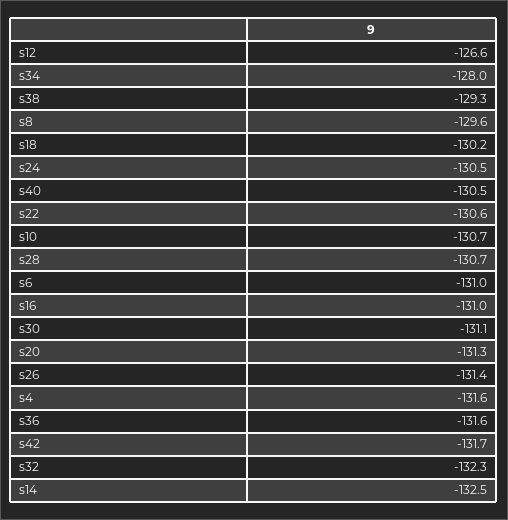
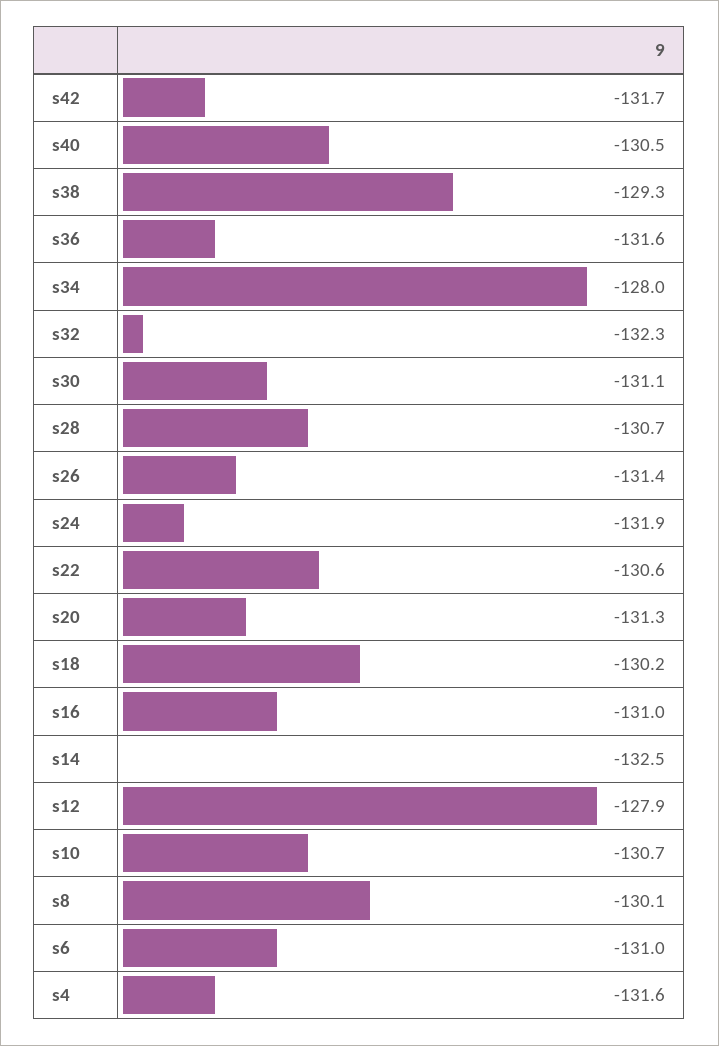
  {
-   "s12": -126.6,
+   "s12": -127.9,
    "s34": -128,
    "s38": -129.3,
-   "s8": -129.6,
+   "s8": -130.1,
    "s18": -130.2,
-   "s24": -130.5,
+   "s24": -131.9,
    "s40": -130.5,
    "s22": -130.6,
    "s10": -130.7,
    "s28": -130.7,
    "s6": -131,
    "s16": -131,
    "s30": -131.1,
    "s20": -131.3,
    "s26": -131.4,
    "s4": -131.6,
    "s36": -131.6,
    "s42": -131.7,
    "s32": -132.3,
    "s14": -132.5
  }

